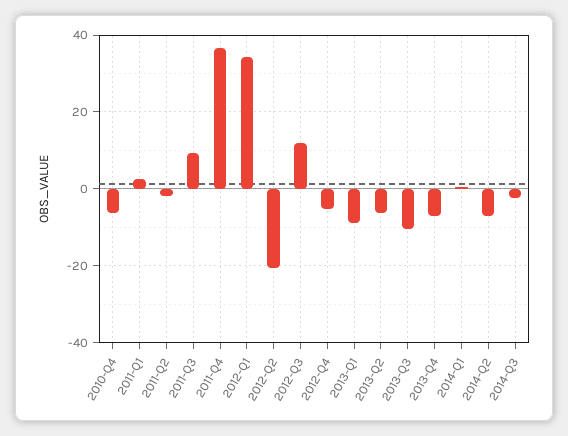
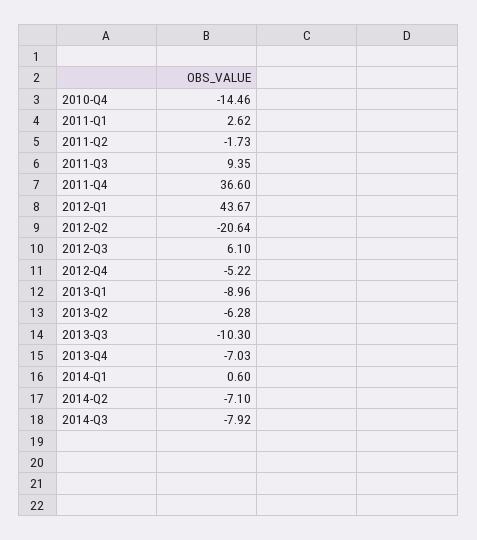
  {
-   "2010-Q4": -6,
+   "2010-Q4": -14.46,
    "2011-Q1": 2.62,
    "2011-Q2": -1.73,
    "2011-Q3": 9.35,
    "2011-Q4": 36.6,
-   "2012-Q1": 34,
+   "2012-Q1": 43.67,
    "2012-Q2": -20.64,
-   "2012-Q3": 12,
+   "2012-Q3": 6.1,
    "2012-Q4": -5.22,
    "2013-Q1": -8.96,
    "2013-Q2": -6.28,
    "2013-Q3": -10.3,
    "2013-Q4": -7.03,
    "2014-Q1": 0.6,
    "2014-Q2": -7.1,
-   "2014-Q3": -2
+   "2014-Q3": -7.92
  }

